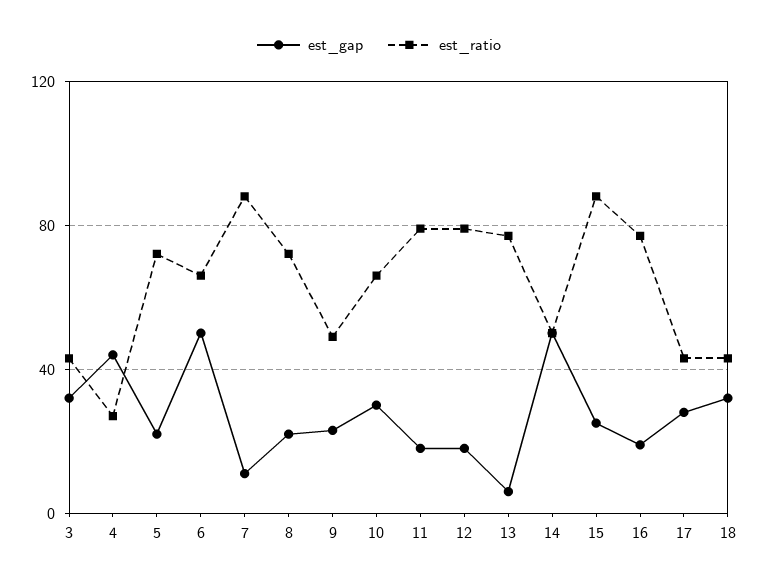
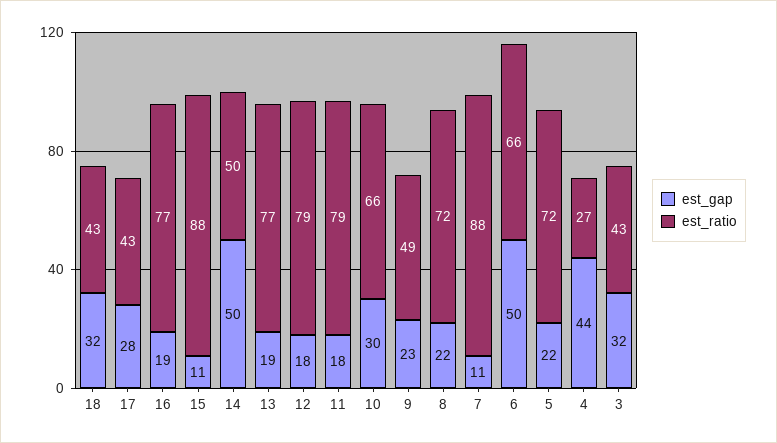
  {
    "est_gap": {
      "3": 32,
      "4": 44,
      "5": 22,
      "6": 50,
      "7": 11,
      "8": 22,
      "9": 23,
      "10": 30,
      "11": 18,
      "12": 18,
-     "13": 5,
+     "13": 19,
      "14": 50,
-     "15": 25,
+     "15": 11,
      "16": 19,
      "17": 28,
      "18": 32
    },
    "est_ratio": {
      "3": 43,
      "4": 27,
      "5": 72,
      "6": 66,
      "7": 88,
      "8": 72,
      "9": 49,
      "10": 66,
      "11": 79,
      "12": 79,
      "13": 77,
      "14": 50,
      "15": 88,
      "16": 77,
      "17": 43,
      "18": 43
    }
  }

